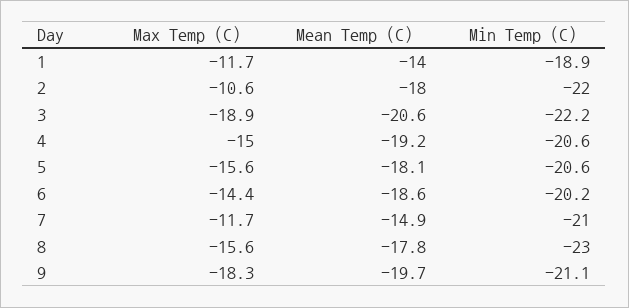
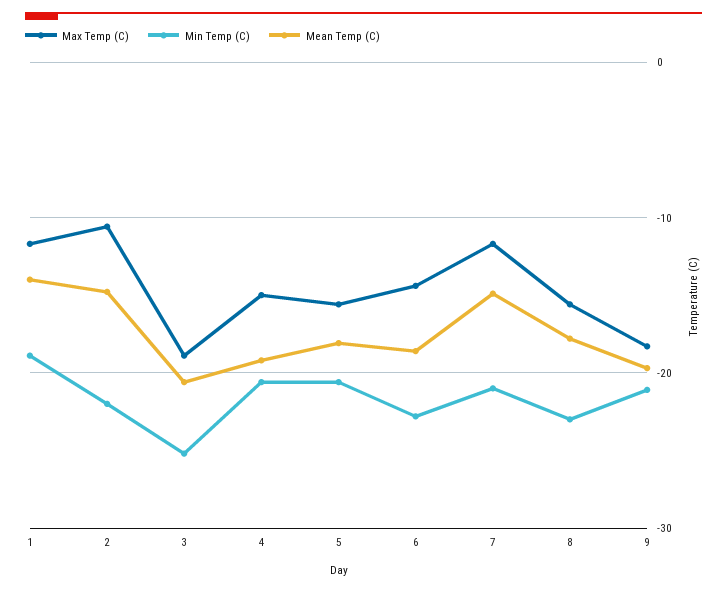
  {
    "Max Temp (C)": {
      "1": -11.7,
      "2": -10.6,
      "3": -18.9,
      "4": -15,
      "5": -15.6,
      "6": -14.4,
      "7": -11.7,
      "8": -15.6,
      "9": -18.3
    },
    "Mean Temp (C)": {
      "1": -14,
-     "2": -18,
+     "2": -15,
      "3": -20.6,
      "4": -19.2,
      "5": -18.1,
      "6": -18.6,
      "7": -14.9,
      "8": -17.8,
      "9": -19.7
    },
    "Min Temp (C)": {
      "1": -18.9,
      "2": -22,
-     "3": -22.2,
+     "3": -25,
      "4": -20.6,
      "5": -20.6,
-     "6": -20.2,
+     "6": -23,
      "7": -21,
      "8": -23,
      "9": -21.1
    }
  }

